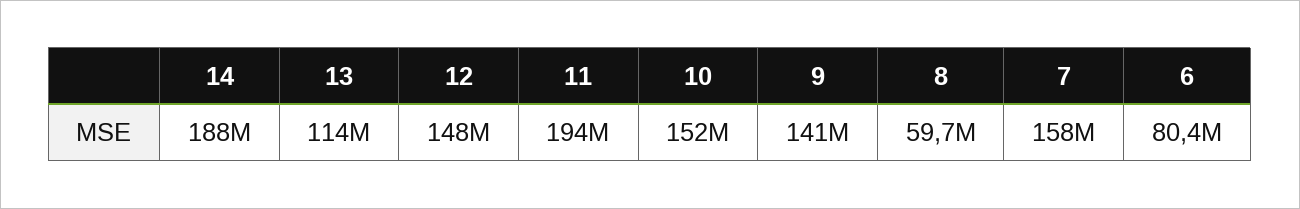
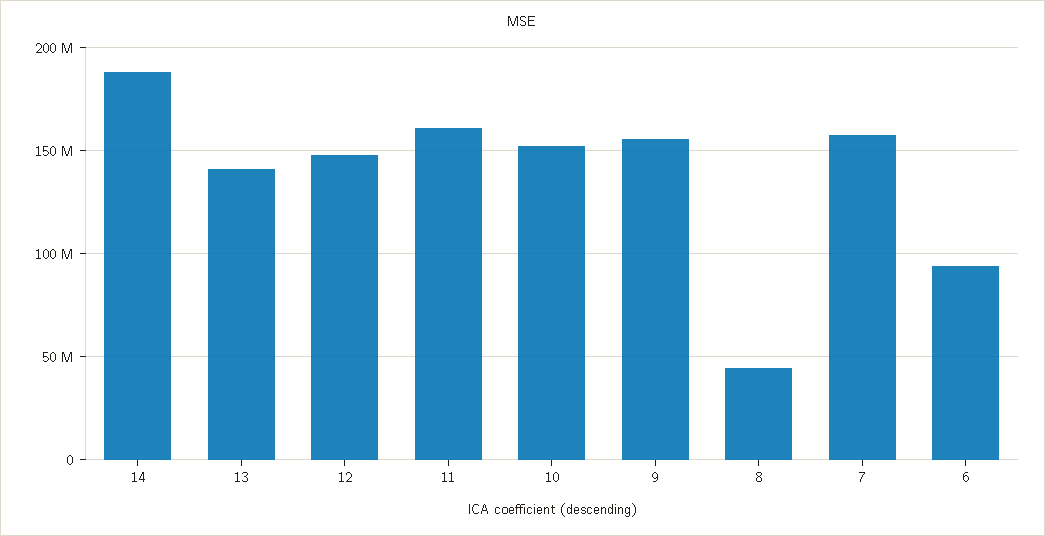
  {
    "14": 188000000,
-   "13": 114000000,
+   "13": 140000000,
    "12": 148000000,
-   "11": 194000000,
+   "11": 160000000,
    "10": 152000000,
-   "9": 141000000,
+   "9": 155000000,
-   "8": 59700000,
+   "8": 45000000,
    "7": 158000000,
-   "6": 80400000
+   "6": 95000000
  }

